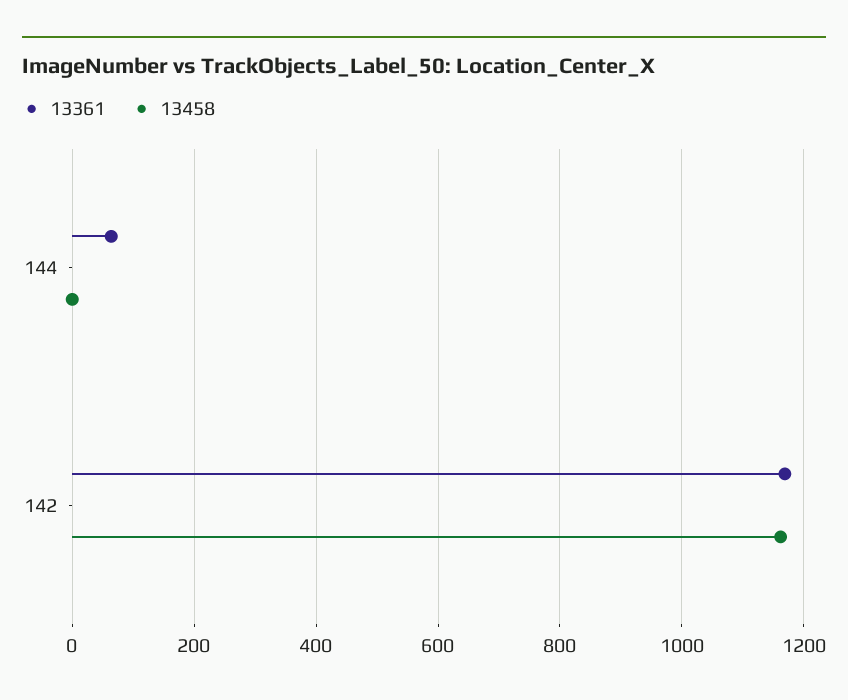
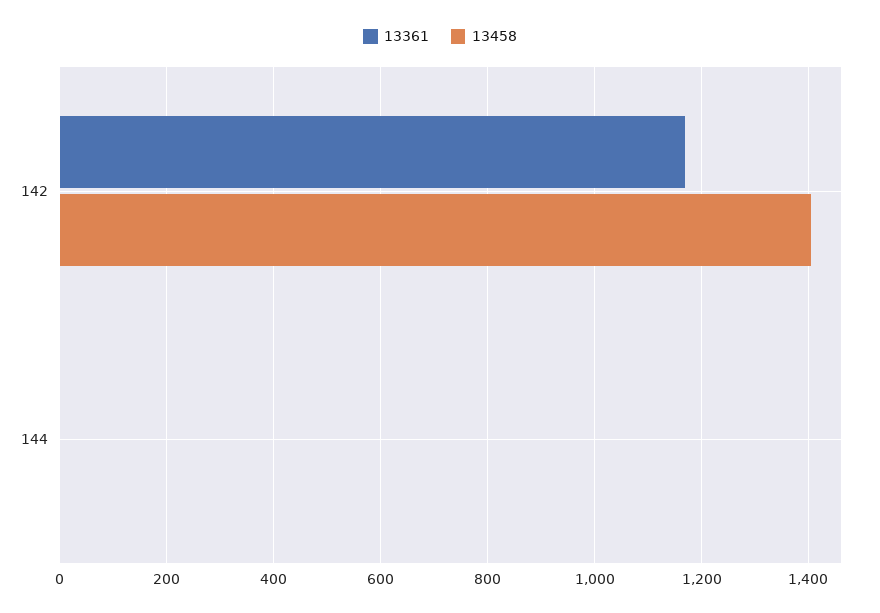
  {
    "13361": {
-     "144": 60,
+     "144": 0,
      "142": 1160
    },
    "13458": {
      "144": 0,
-     "142": 1160
+     "142": 1400
    }
  }

